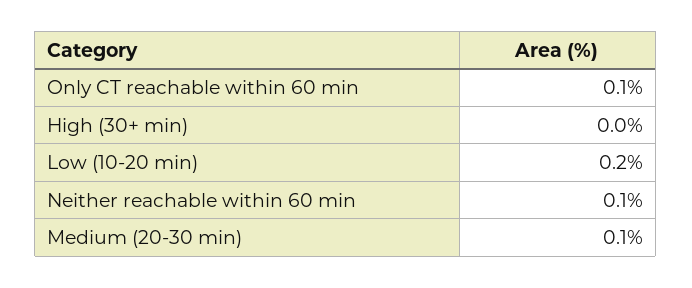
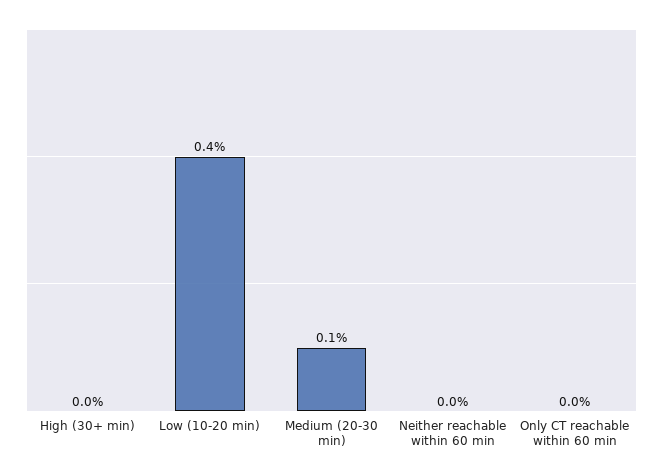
  {
-   "Only CT reachable within 60 min": 0.1,
+   "Only CT reachable within 60 min": 0,
    "High (30+ min)": 0,
-   "Low (10-20 min)": 0.2,
+   "Low (10-20 min)": 0.4,
-   "Neither reachable within 60 min": 0.1,
+   "Neither reachable within 60 min": 0,
    "Medium (20-30 min)": 0.1
  }

